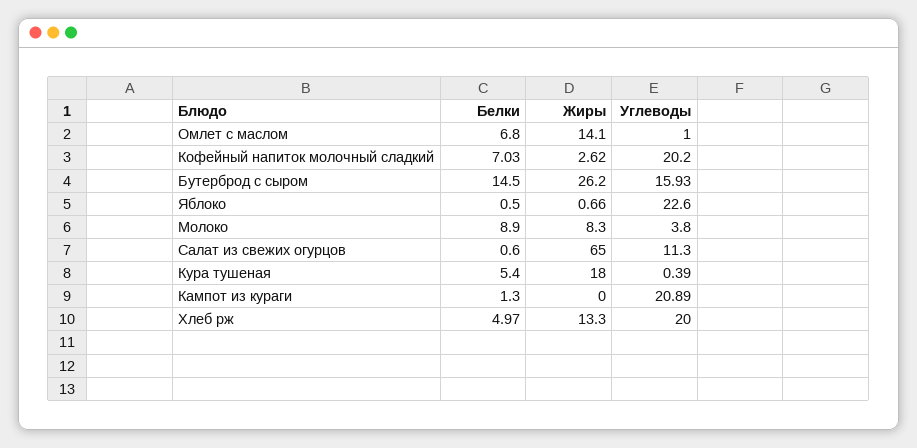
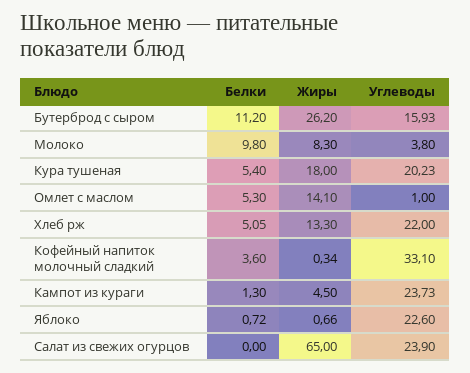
  {
    "Белки": {
-     "Омлет с маслом": 6.8,
+     "Омлет с маслом": 5.3,
-     "Кофейный напиток молочный сладкий": 7.03,
+     "Кофейный напиток молочный сладкий": 3.6,
-     "Бутерброд с сыром": 14.5,
+     "Бутерброд с сыром": 11.2,
-     "Яблоко": 0.5,
+     "Яблоко": 0.72,
-     "Молоко": 8.9,
+     "Молоко": 9.8,
-     "Салат из свежих огурцов": 0.6,
+     "Салат из свежих огурцов": 0,
      "Кура тушеная": 5.4,
      "Кампот из кураги": 1.3,
-     "Хлеб рж": 4.97
+     "Хлеб рж": 5.05
    },
    "Жиры": {
      "Омлет с маслом": 14.1,
-     "Кофейный напиток молочный сладкий": 2.62,
+     "Кофейный напиток молочный сладкий": 0.34,
      "Бутерброд с сыром": 26.2,
      "Яблоко": 0.66,
      "Молоко": 8.3,
      "Салат из свежих огурцов": 65,
      "Кура тушеная": 18,
-     "Кампот из кураги": 0,
+     "Кампот из кураги": 4.5,
      "Хлеб рж": 13.3
    },
    "Углеводы": {
      "Омлет с маслом": 1,
-     "Кофейный напиток молочный сладкий": 20.2,
+     "Кофейный напиток молочный сладкий": 33.1,
      "Бутерброд с сыром": 15.93,
      "Яблоко": 22.6,
      "Молоко": 3.8,
-     "Салат из свежих огурцов": 11.3,
+     "Салат из свежих огурцов": 23.9,
-     "Кура тушеная": 0.39,
+     "Кура тушеная": 20.23,
-     "Кампот из кураги": 20.89,
+     "Кампот из кураги": 23.73,
-     "Хлеб рж": 20
+     "Хлеб рж": 22
    }
  }

